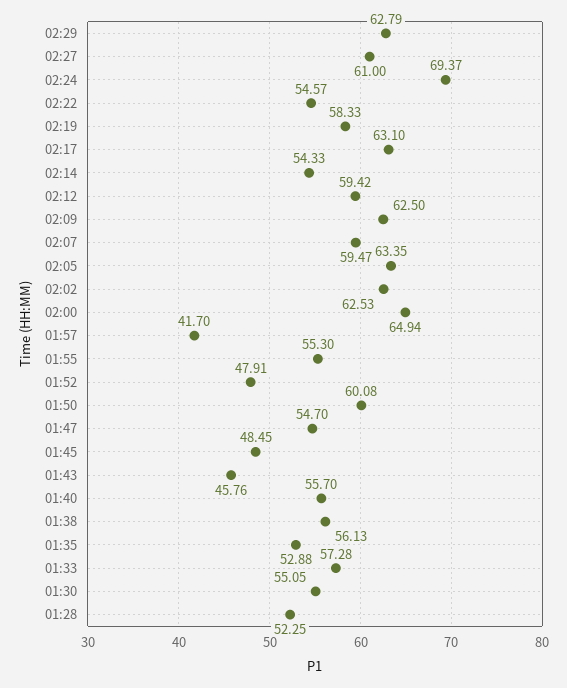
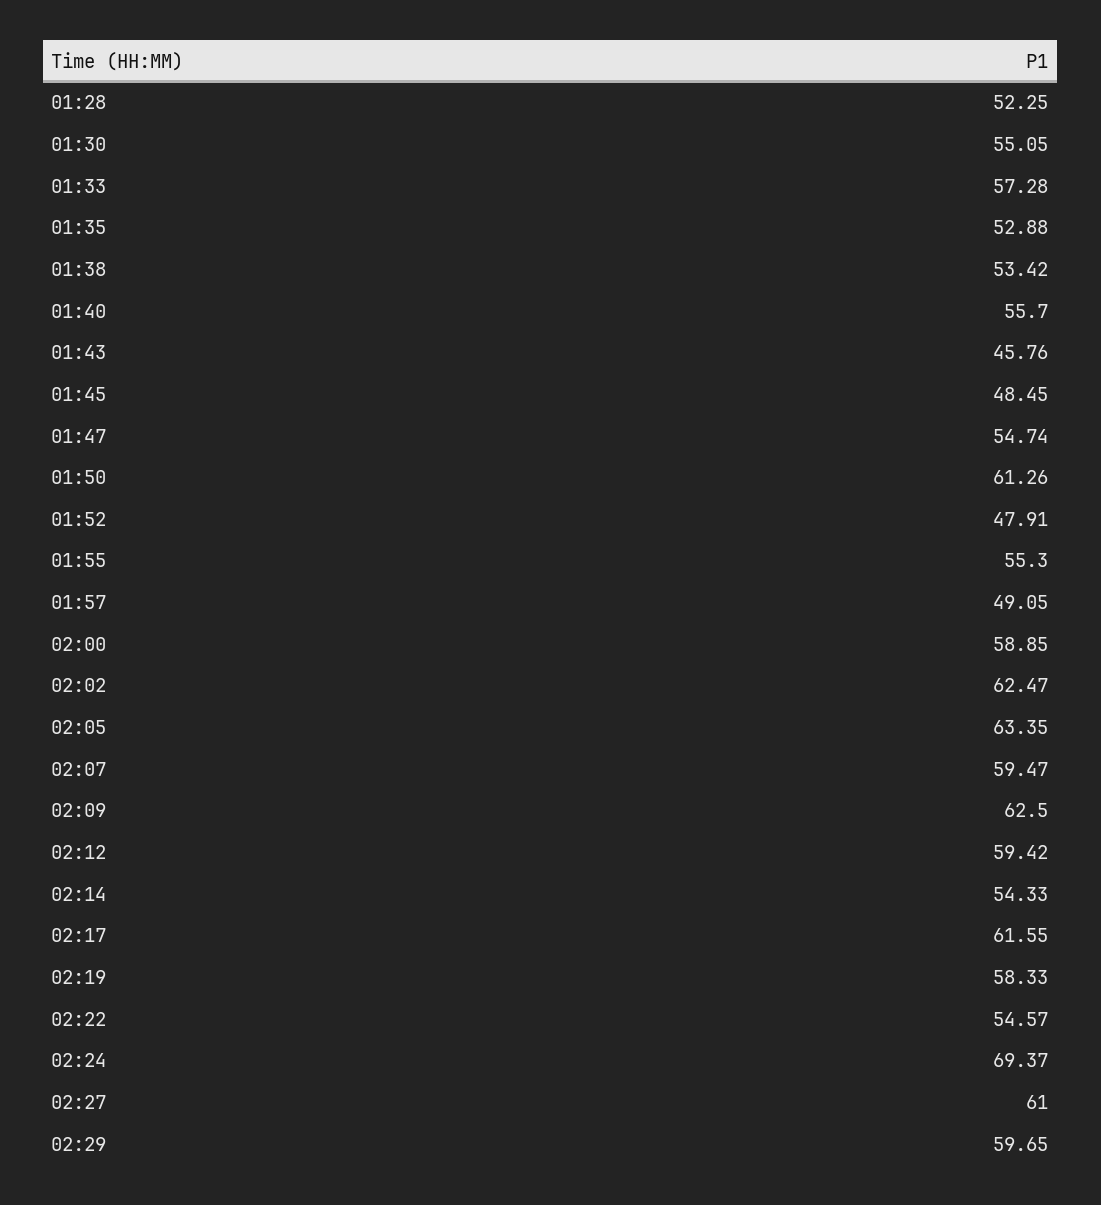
  {
-   "02:29": 62.79,
+   "02:29": 59.65,
    "02:27": 61,
    "02:24": 69.37,
    "02:22": 54.57,
    "02:19": 58.33,
-   "02:17": 63.1,
+   "02:17": 61.55,
    "02:14": 54.33,
    "02:12": 59.42,
    "02:09": 62.5,
    "02:07": 59.47,
    "02:05": 63.35,
-   "02:02": 62.53,
+   "02:02": 62.47,
-   "02:00": 64.94,
+   "02:00": 58.85,
-   "01:57": 41.7,
+   "01:57": 49.05,
    "01:55": 55.3,
    "01:52": 47.91,
-   "01:50": 60.08,
+   "01:50": 61.26,
-   "01:47": 54.7,
+   "01:47": 54.74,
    "01:45": 48.45,
    "01:43": 45.76,
    "01:40": 55.7,
-   "01:38": 56.13,
+   "01:38": 53.42,
    "01:35": 52.88,
    "01:33": 57.28,
    "01:30": 55.05,
    "01:28": 52.25
  }

